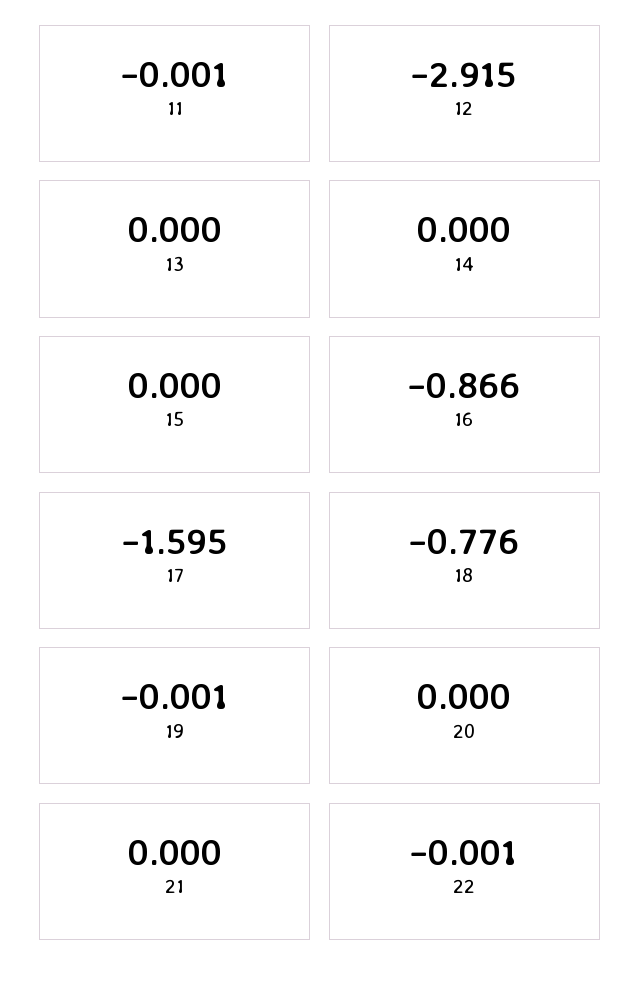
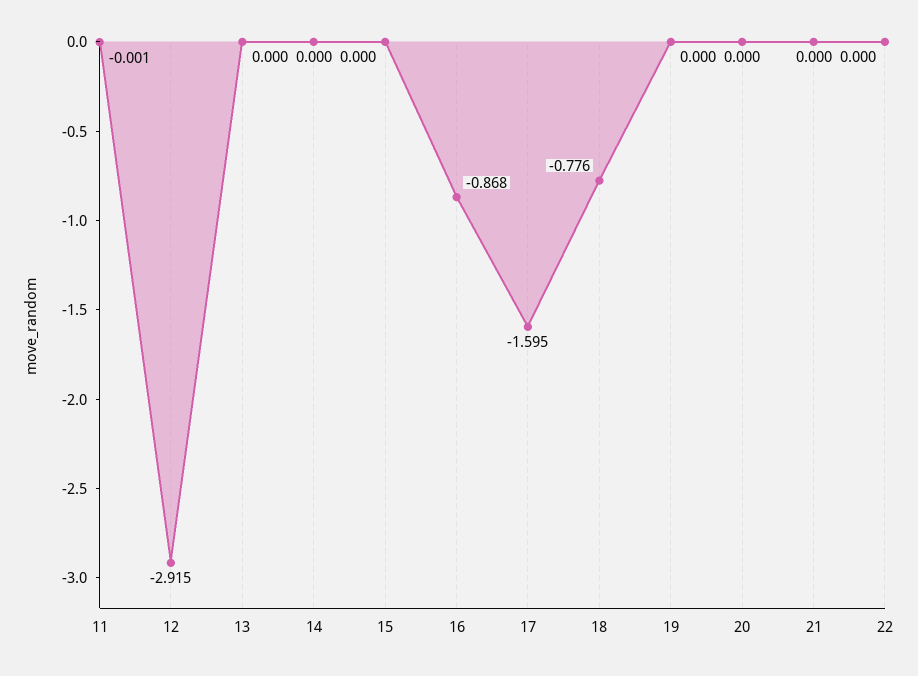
  {
    "11": -0.001,
    "12": -2.915,
    "13": 0,
    "14": 0,
    "15": 0,
-   "16": -0.866,
+   "16": -0.868,
    "17": -1.595,
    "18": -0.776,
-   "19": -0.001,
+   "19": 0,
    "20": 0,
    "21": 0,
-   "22": -0.001
+   "22": 0
  }

